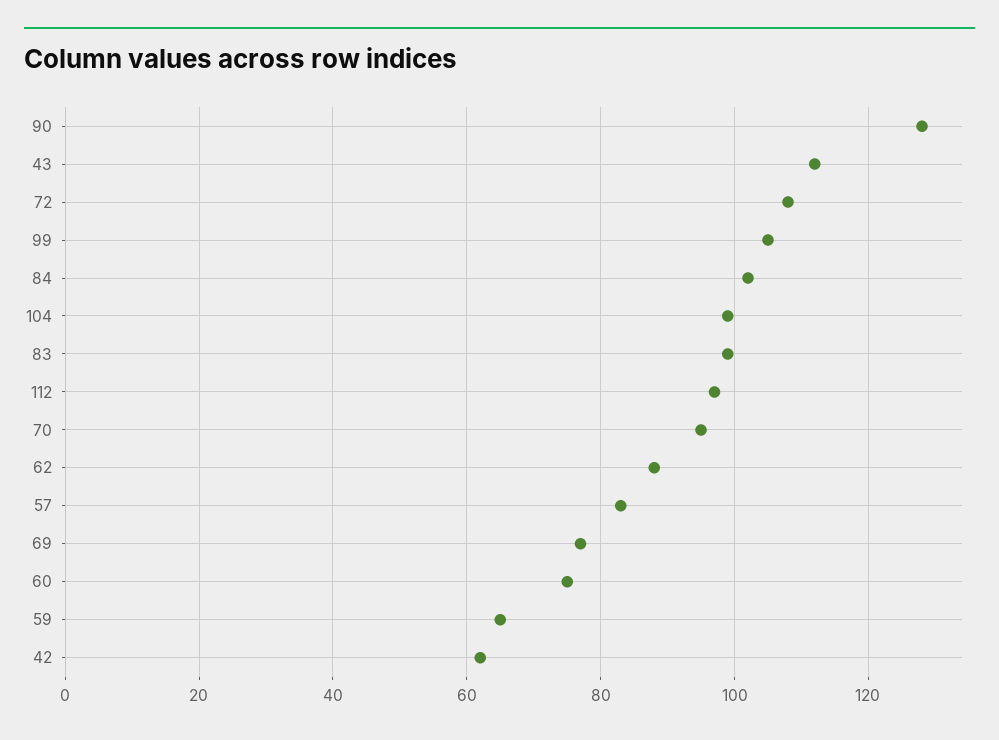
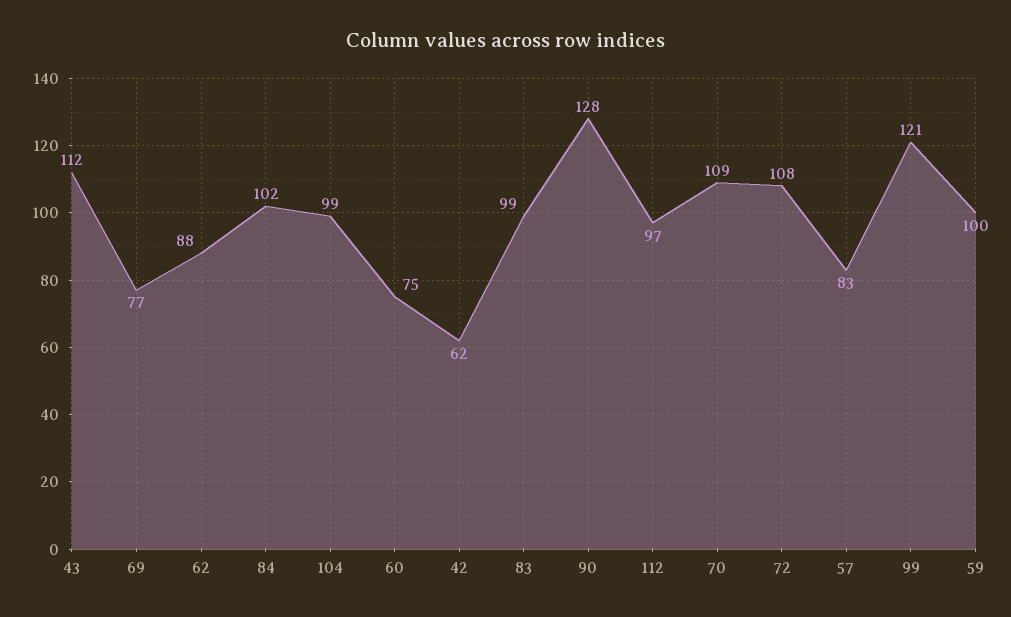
  {
    "90": 128,
    "43": 112,
    "72": 108,
-   "99": 105,
+   "99": 121,
    "84": 102,
    "104": 99,
    "83": 99,
    "112": 97,
-   "70": 95,
+   "70": 109,
    "62": 88,
    "57": 83,
    "69": 77,
    "60": 75,
-   "59": 65,
+   "59": 100,
    "42": 62
  }

